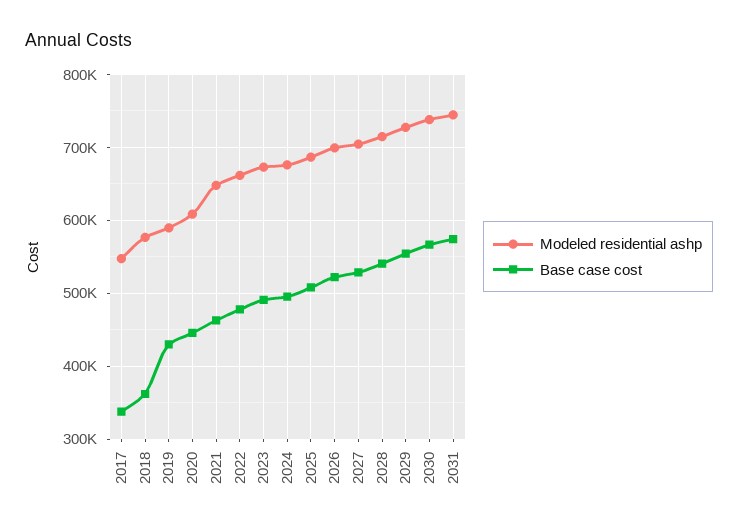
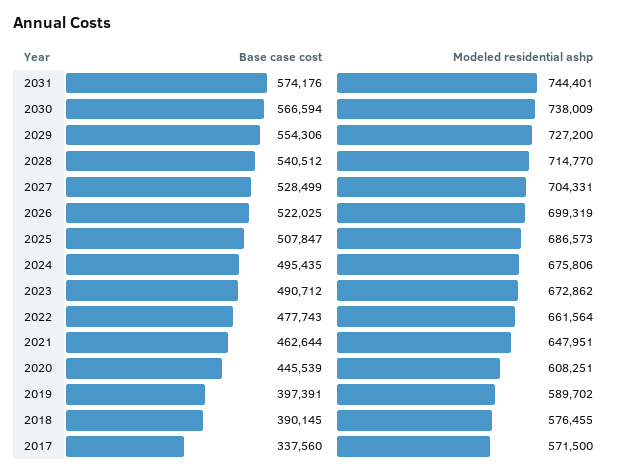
  {
    "Modeled residential ashp": {
-     "2017": 550000,
+     "2017": 571500,
      "2018": 576455,
      "2019": 589702,
      "2020": 608251,
      "2021": 647951,
      "2022": 661564,
      "2023": 672862,
      "2024": 675806,
      "2025": 686573,
      "2026": 699319,
      "2027": 704331,
      "2028": 714770,
      "2029": 727200,
      "2030": 738009,
      "2031": 744401
    },
    "Base case cost": {
      "2017": 337560,
-     "2018": 360000,
+     "2018": 390145,
-     "2019": 430000,
+     "2019": 397391,
      "2020": 445539,
      "2021": 462644,
      "2022": 477743,
      "2023": 490712,
      "2024": 495435,
      "2025": 507847,
      "2026": 522025,
      "2027": 528499,
      "2028": 540512,
      "2029": 554306,
      "2030": 566594,
      "2031": 574176
    }
  }

